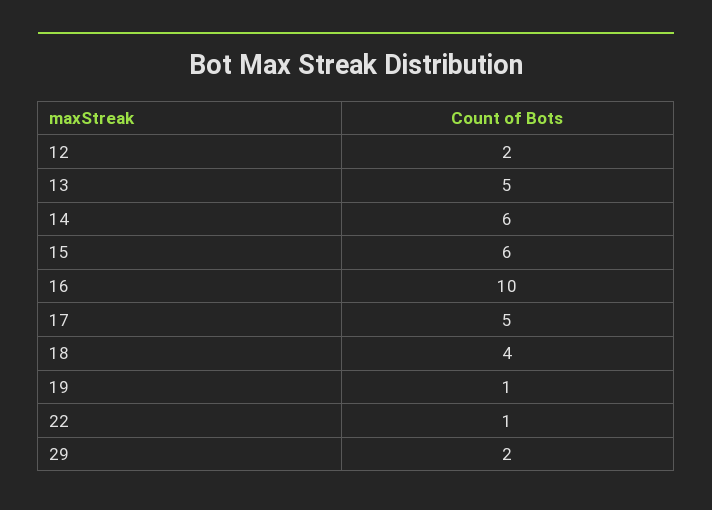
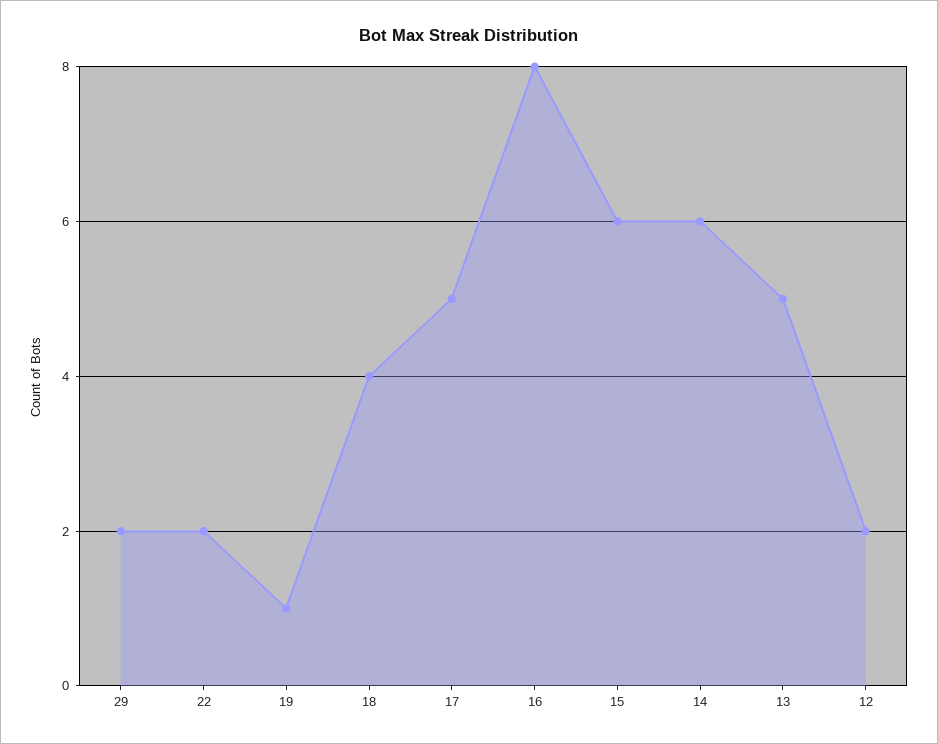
  {
    "12": 2,
    "13": 5,
    "14": 6,
    "15": 6,
-   "16": 10,
+   "16": 8,
    "17": 5,
    "18": 4,
    "19": 1,
-   "22": 1,
+   "22": 2,
    "29": 2
  }

